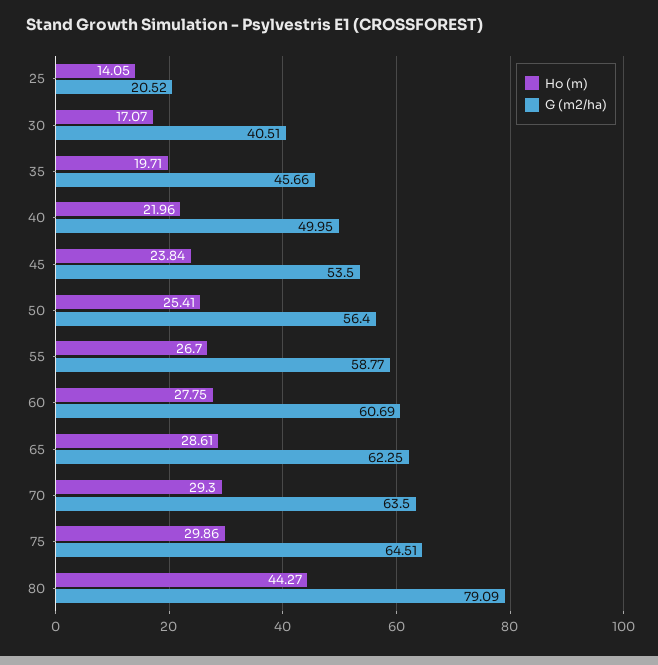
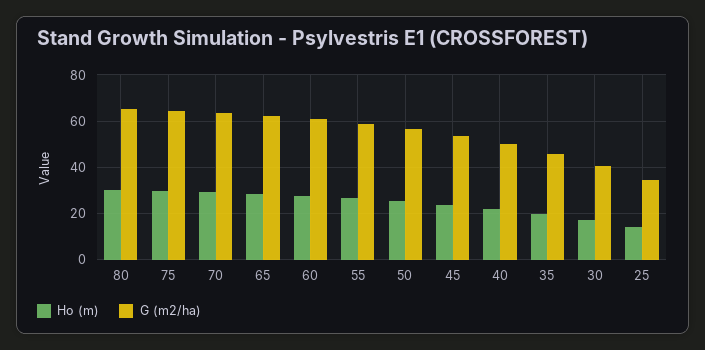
  {
    "Ho (m)": {
      "25": 14.05,
      "30": 17.07,
      "35": 19.71,
      "40": 21.96,
      "45": 23.84,
      "50": 25.41,
      "55": 26.7,
      "60": 27.75,
      "65": 28.61,
      "70": 29.3,
      "75": 29.86,
-     "80": 44.27
+     "80": 30
    },
    "G (m2/ha)": {
-     "25": 20.52,
+     "25": 35,
      "30": 40.51,
      "35": 45.66,
      "40": 49.95,
      "45": 53.5,
      "50": 56.4,
      "55": 58.77,
      "60": 60.69,
      "65": 62.25,
      "70": 63.5,
      "75": 64.51,
-     "80": 79.09
+     "80": 65
    }
  }

